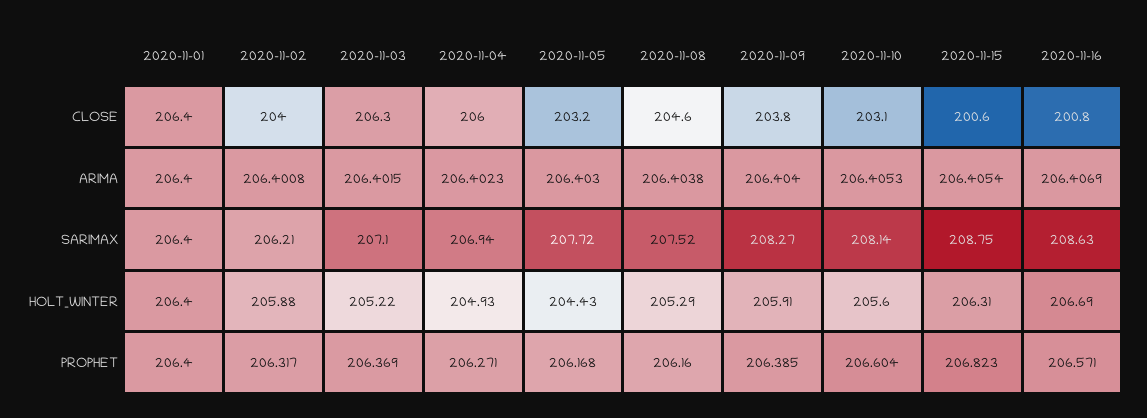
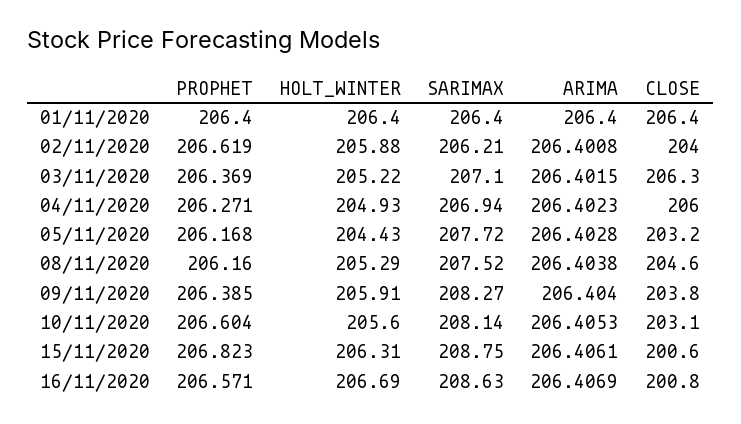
  {
    "2020-11-01": {
      "CLOSE": 206.4,
      "ARIMA": 206.4,
      "SARIMAX": 206.4,
      "HOLT_WINTER": 206.4,
      "PROPHET": 206.4
    },
    "2020-11-02": {
      "CLOSE": 204,
      "ARIMA": 206.4008,
      "SARIMAX": 206.21,
      "HOLT_WINTER": 205.88,
-     "PROPHET": 206.317
+     "PROPHET": 206.619
    },
    "2020-11-03": {
      "CLOSE": 206.3,
      "ARIMA": 206.4015,
      "SARIMAX": 207.1,
      "HOLT_WINTER": 205.22,
      "PROPHET": 206.369
    },
    "2020-11-04": {
      "CLOSE": 206,
      "ARIMA": 206.4023,
      "SARIMAX": 206.94,
      "HOLT_WINTER": 204.93,
      "PROPHET": 206.271
    },
    "2020-11-05": {
      "CLOSE": 203.2,
-     "ARIMA": 206.403,
+     "ARIMA": 206.4028,
      "SARIMAX": 207.72,
      "HOLT_WINTER": 204.43,
      "PROPHET": 206.168
    },
    "2020-11-08": {
      "CLOSE": 204.6,
      "ARIMA": 206.4038,
      "SARIMAX": 207.52,
      "HOLT_WINTER": 205.29,
      "PROPHET": 206.16
    },
    "2020-11-09": {
      "CLOSE": 203.8,
      "ARIMA": 206.404,
      "SARIMAX": 208.27,
      "HOLT_WINTER": 205.91,
      "PROPHET": 206.385
    },
    "2020-11-10": {
      "CLOSE": 203.1,
      "ARIMA": 206.4053,
      "SARIMAX": 208.14,
      "HOLT_WINTER": 205.6,
      "PROPHET": 206.604
    },
    "2020-11-15": {
      "CLOSE": 200.6,
-     "ARIMA": 206.4054,
+     "ARIMA": 206.4061,
      "SARIMAX": 208.75,
      "HOLT_WINTER": 206.31,
      "PROPHET": 206.823
    },
    "2020-11-16": {
      "CLOSE": 200.8,
      "ARIMA": 206.4069,
      "SARIMAX": 208.63,
      "HOLT_WINTER": 206.69,
      "PROPHET": 206.571
    }
  }

